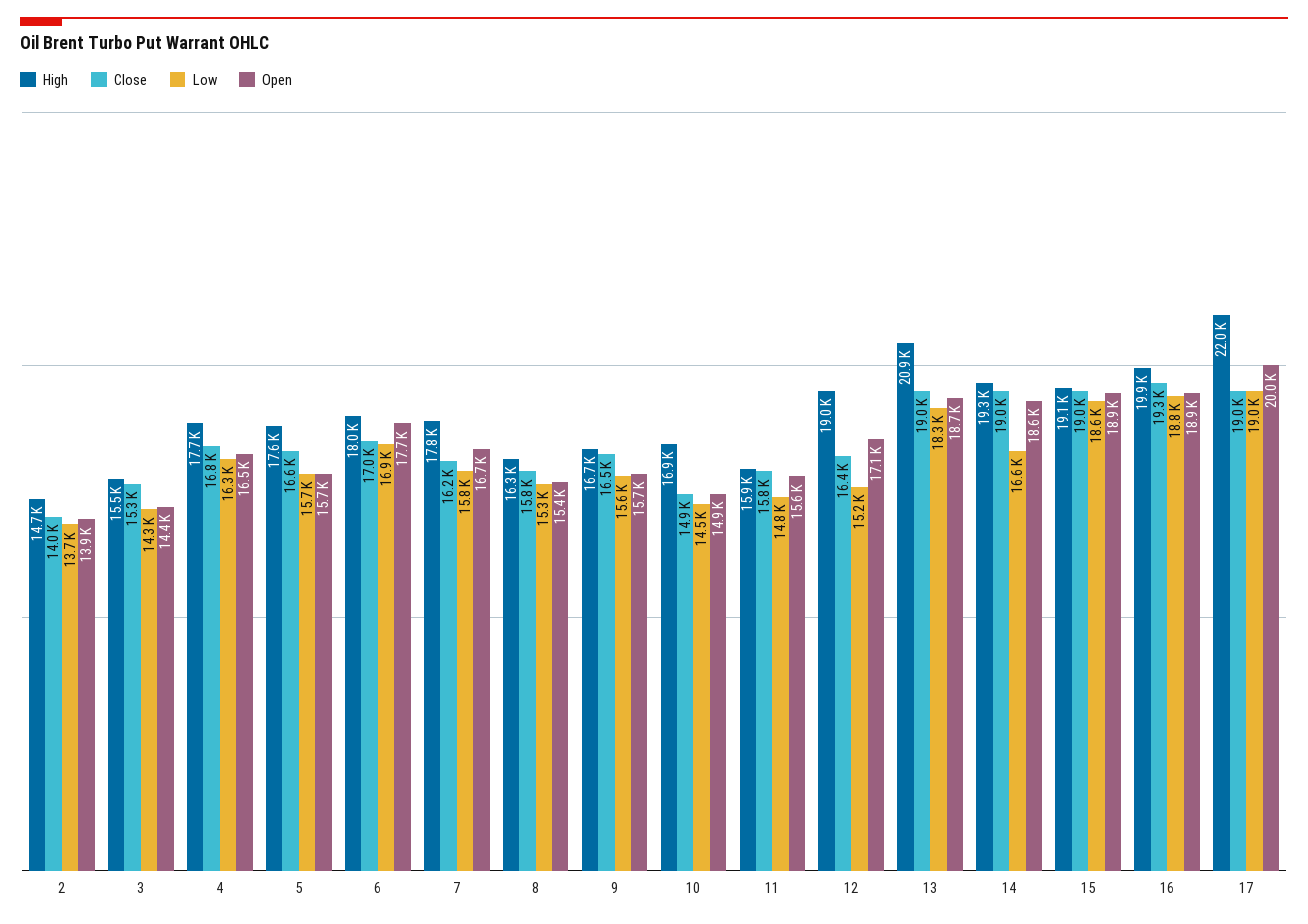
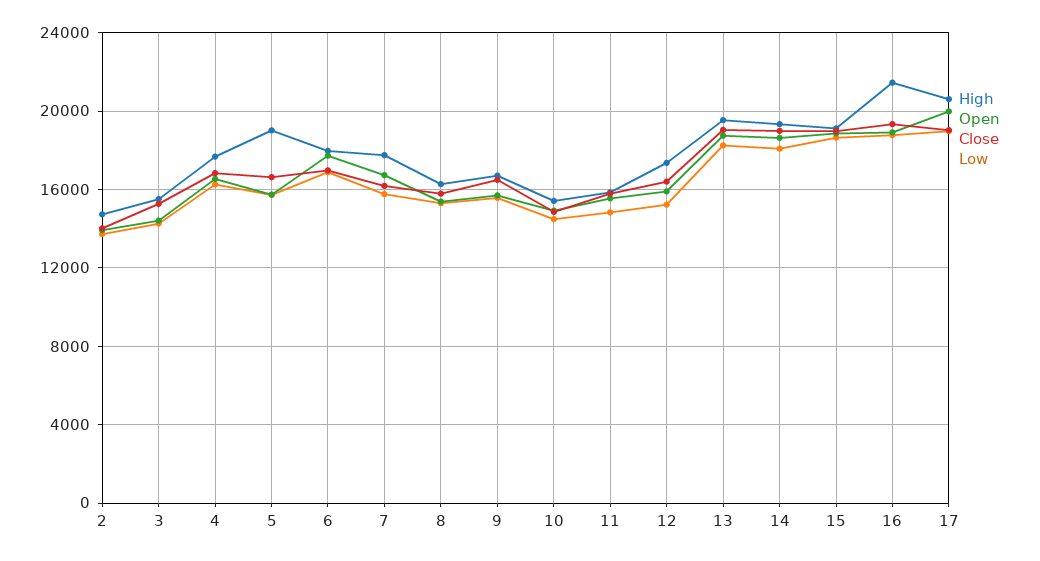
  {
    "High": {
      "2": 14700,
      "3": 15500,
      "4": 17700,
-     "5": 17600,
+     "5": 19000,
      "6": 18000,
      "7": 17800,
      "8": 16300,
      "9": 16700,
-     "10": 16900,
+     "10": 15500,
      "11": 15900,
-     "12": 19000,
+     "12": 17500,
-     "13": 20900,
+     "13": 19500,
      "14": 19300,
      "15": 19100,
-     "16": 19900,
+     "16": 21500,
-     "17": 22000
+     "17": 20500
    },
    "Close": {
      "2": 14000,
      "3": 15300,
      "4": 16800,
      "5": 16600,
      "6": 17000,
      "7": 16200,
      "8": 15800,
      "9": 16500,
      "10": 14900,
      "11": 15800,
      "12": 16400,
      "13": 19000,
      "14": 19000,
      "15": 19000,
      "16": 19300,
      "17": 19000
    },
    "Low": {
      "2": 13700,
      "3": 14300,
      "4": 16300,
      "5": 15700,
      "6": 16900,
      "7": 15800,
      "8": 15300,
      "9": 15600,
      "10": 14500,
      "11": 14800,
      "12": 15200,
      "13": 18300,
-     "14": 16600,
+     "14": 18000,
      "15": 18600,
      "16": 18800,
      "17": 19000
    },
    "Open": {
      "2": 13900,
      "3": 14400,
      "4": 16500,
      "5": 15700,
      "6": 17700,
      "7": 16700,
      "8": 15400,
      "9": 15700,
      "10": 14900,
      "11": 15600,
-     "12": 17100,
+     "12": 16000,
      "13": 18700,
      "14": 18600,
      "15": 18900,
      "16": 18900,
      "17": 20000
    }
  }

